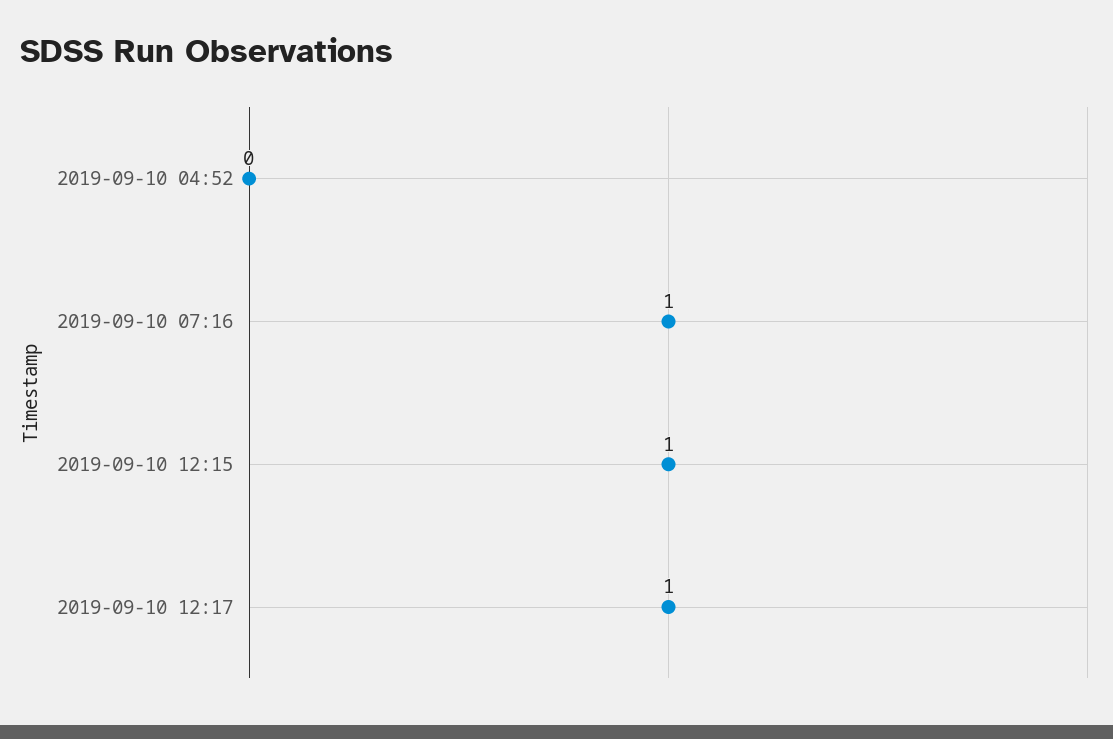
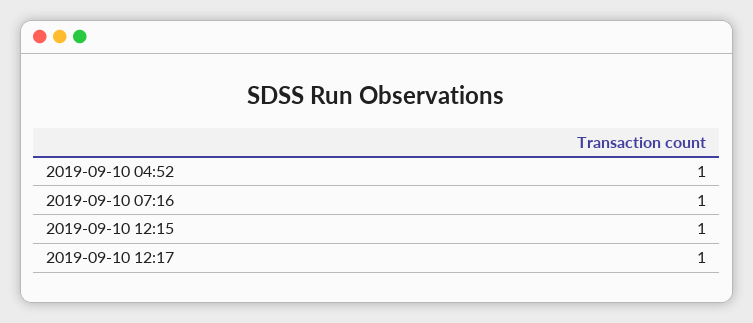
  {
-   "2019-09-10 04:52": 0,
+   "2019-09-10 04:52": 1,
    "2019-09-10 07:16": 1,
    "2019-09-10 12:15": 1,
    "2019-09-10 12:17": 1
  }

